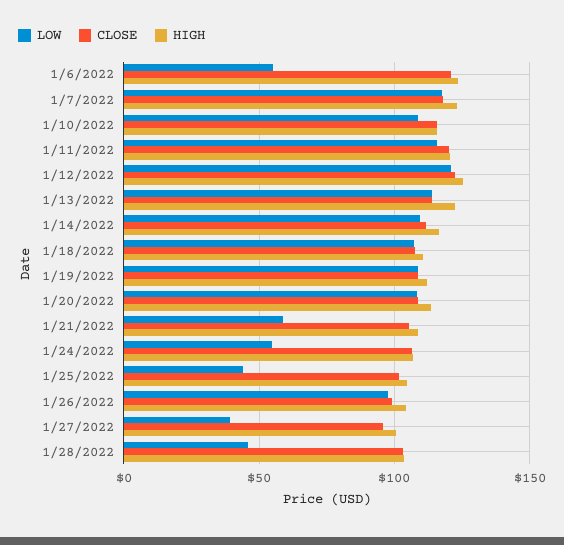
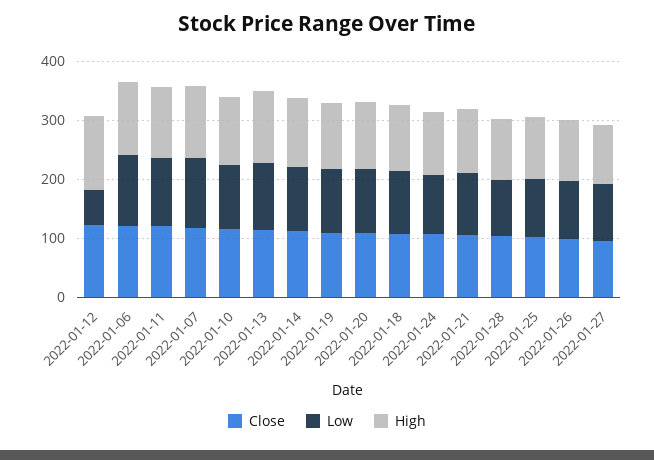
  {
    "LOW": {
-     "1/6/2022": 55,
+     "1/6/2022": 120,
      "1/7/2022": 120,
      "1/10/2022": 110,
      "1/11/2022": 115,
-     "1/12/2022": 120,
+     "1/12/2022": 60,
      "1/13/2022": 115,
      "1/14/2022": 110,
      "1/18/2022": 105,
      "1/19/2022": 110,
      "1/20/2022": 110,
-     "1/21/2022": 60,
+     "1/21/2022": 100,
-     "1/24/2022": 55,
+     "1/24/2022": 100,
-     "1/25/2022": 45,
+     "1/25/2022": 100,
      "1/26/2022": 100,
-     "1/27/2022": 40,
+     "1/27/2022": 100,
-     "1/28/2022": 45
+     "1/28/2022": 100
    },
    "CLOSE": {
      "1/6/2022": 120,
      "1/7/2022": 120,
      "1/10/2022": 115,
      "1/11/2022": 120,
      "1/12/2022": 125,
      "1/13/2022": 115,
      "1/14/2022": 110,
      "1/18/2022": 110,
      "1/19/2022": 110,
      "1/20/2022": 110,
      "1/21/2022": 105,
      "1/24/2022": 105,
      "1/25/2022": 100,
      "1/26/2022": 100,
      "1/27/2022": 95,
      "1/28/2022": 105
    },
    "HIGH": {
      "1/6/2022": 125,
      "1/7/2022": 125,
      "1/10/2022": 115,
      "1/11/2022": 120,
      "1/12/2022": 125,
      "1/13/2022": 120,
      "1/14/2022": 115,
      "1/18/2022": 110,
      "1/19/2022": 110,
      "1/20/2022": 115,
      "1/21/2022": 110,
      "1/24/2022": 105,
      "1/25/2022": 105,
      "1/26/2022": 105,
      "1/27/2022": 100,
      "1/28/2022": 105
    }
  }

